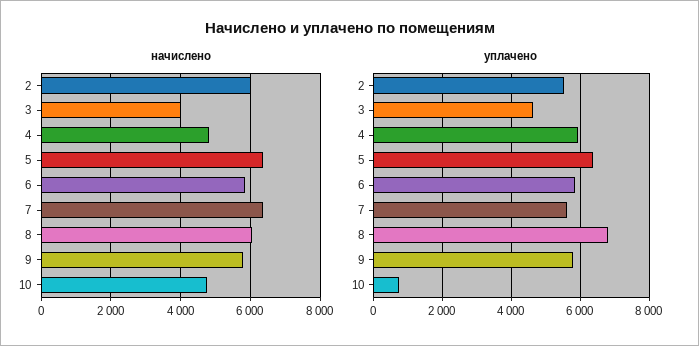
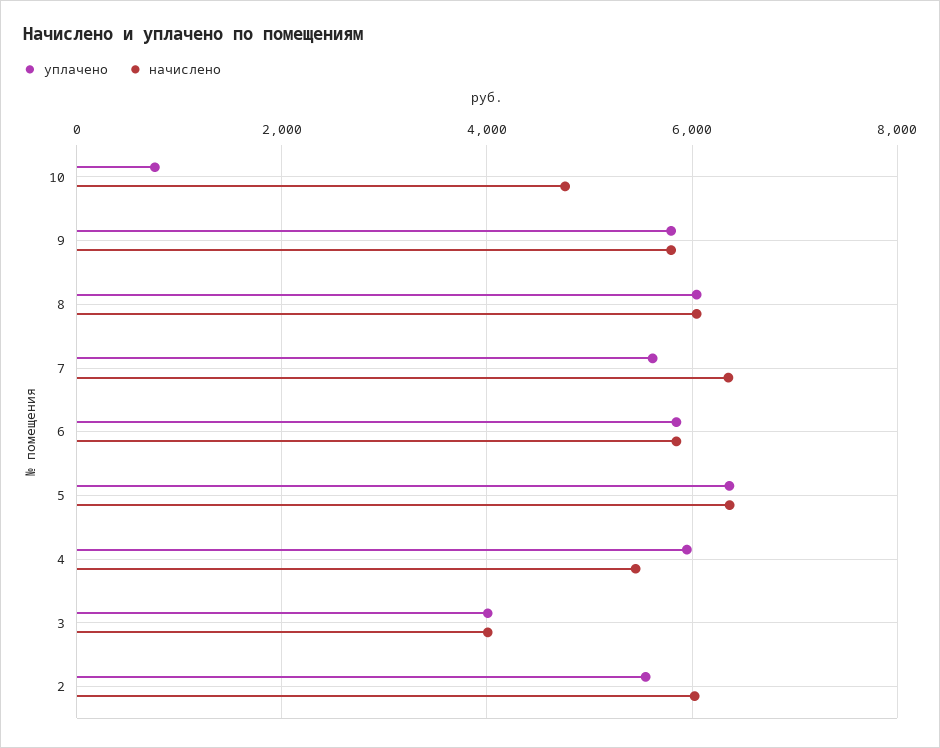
  {
    "начислено": {
      "2": 6000,
      "3": 4000,
-     "4": 4800,
+     "4": 5400,
      "5": 6400,
      "6": 5800,
      "7": 6400,
      "8": 6000,
      "9": 5800,
      "10": 4800
    },
    "уплачено": {
      "2": 5600,
-     "3": 4600,
+     "3": 4000,
      "4": 6000,
      "5": 6400,
      "6": 5800,
      "7": 5600,
-     "8": 6800,
+     "8": 6000,
      "9": 5800,
      "10": 800
    }
  }

